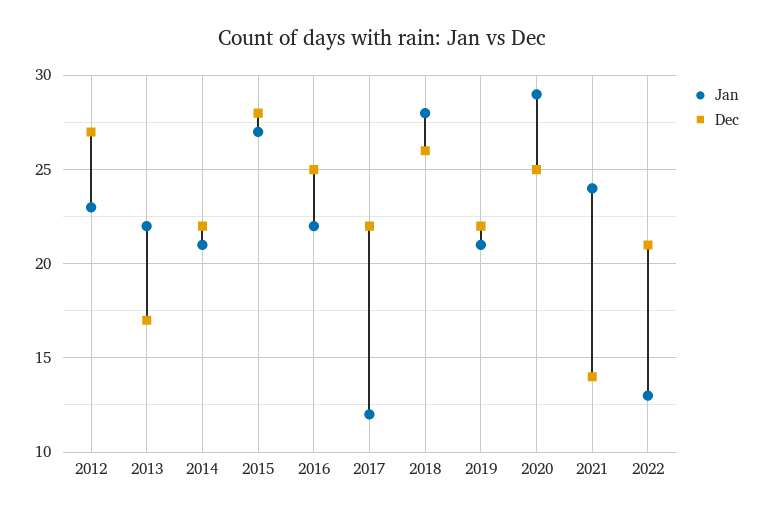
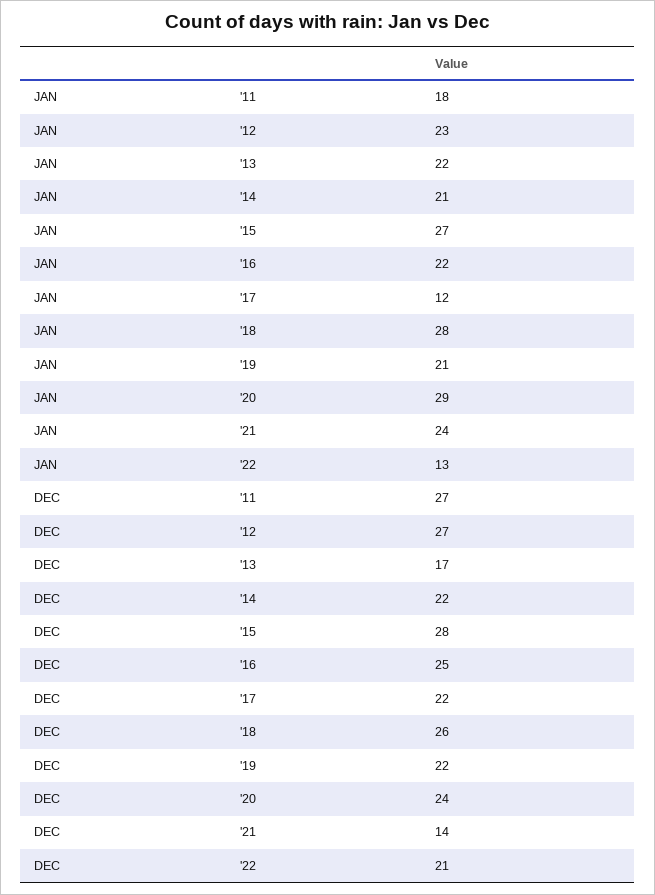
  {
    "Jan": {
      "2012": 23,
      "2013": 22,
      "2014": 21,
      "2015": 27,
      "2016": 22,
      "2017": 12,
      "2018": 28,
      "2019": 21,
      "2020": 29,
      "2021": 24,
-     "2022": 13
+     "2022": 13,
+     "'11": 18
    },
    "Dec": {
      "2012": 27,
      "2013": 17,
      "2014": 22,
      "2015": 28,
      "2016": 25,
      "2017": 22,
      "2018": 26,
      "2019": 22,
-     "2020": 25,
+     "2020": 24,
      "2021": 14,
-     "2022": 21
+     "2022": 21,
+     "'11": 27
    }
  }

